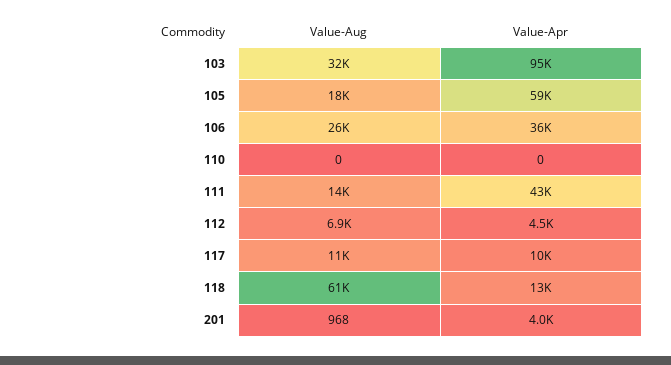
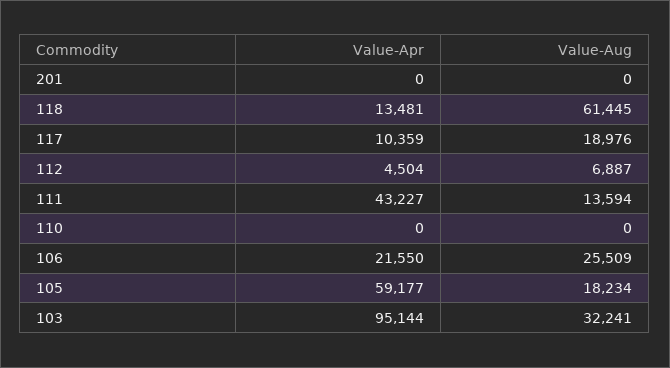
  {
    "Value-Aug": {
      "103": 32241,
      "105": 18234,
      "106": 25509,
      "110": 0,
      "111": 13594,
      "112": 6887,
-     "117": 11000,
+     "117": 18976,
      "118": 61445,
-     "201": 968
+     "201": 0
    },
    "Value-Apr": {
      "103": 95144,
      "105": 59177,
-     "106": 36000,
+     "106": 21550,
      "110": 0,
      "111": 43227,
      "112": 4504,
      "117": 10359,
      "118": 13481,
-     "201": 4000
+     "201": 0
    }
  }

